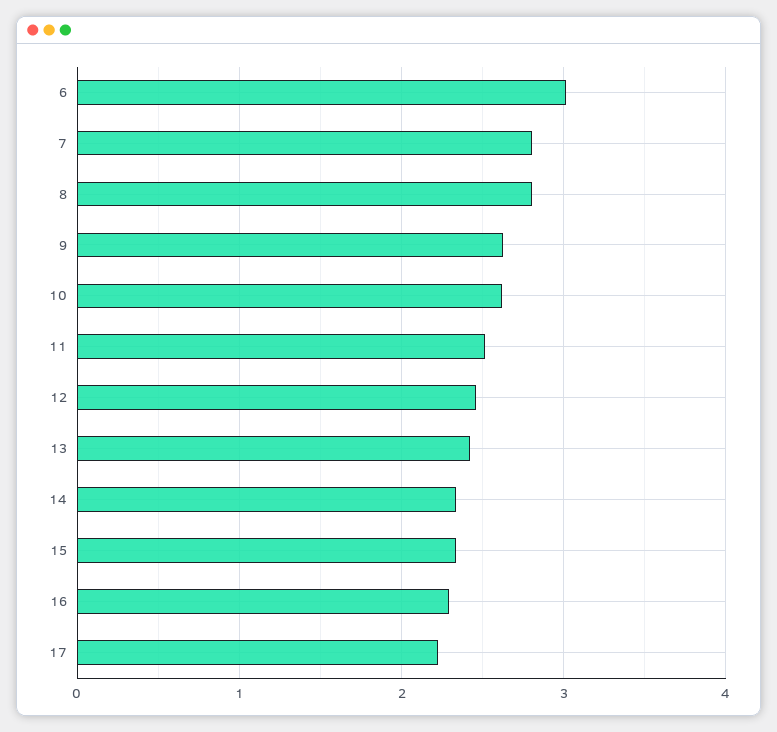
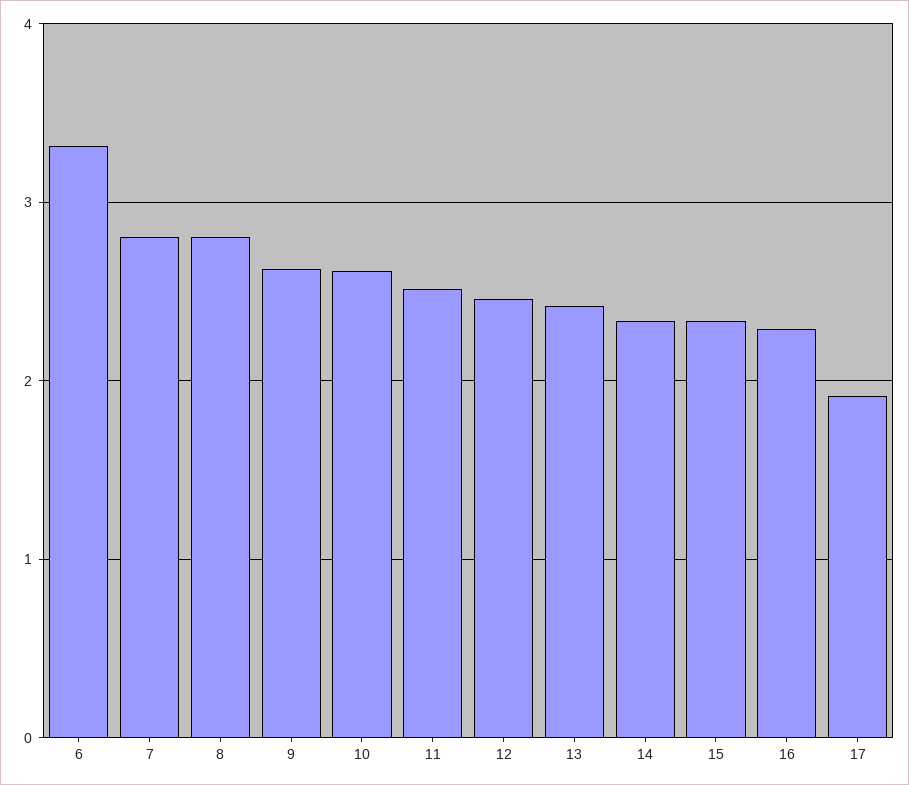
  {
-   "6": 3,
+   "6": 3.3,
    "7": 2.8,
    "8": 2.8,
    "9": 2.6,
    "10": 2.6,
    "11": 2.5,
    "12": 2.5,
    "13": 2.4,
    "14": 2.3,
    "15": 2.3,
    "16": 2.3,
-   "17": 2.2
+   "17": 1.9
  }

